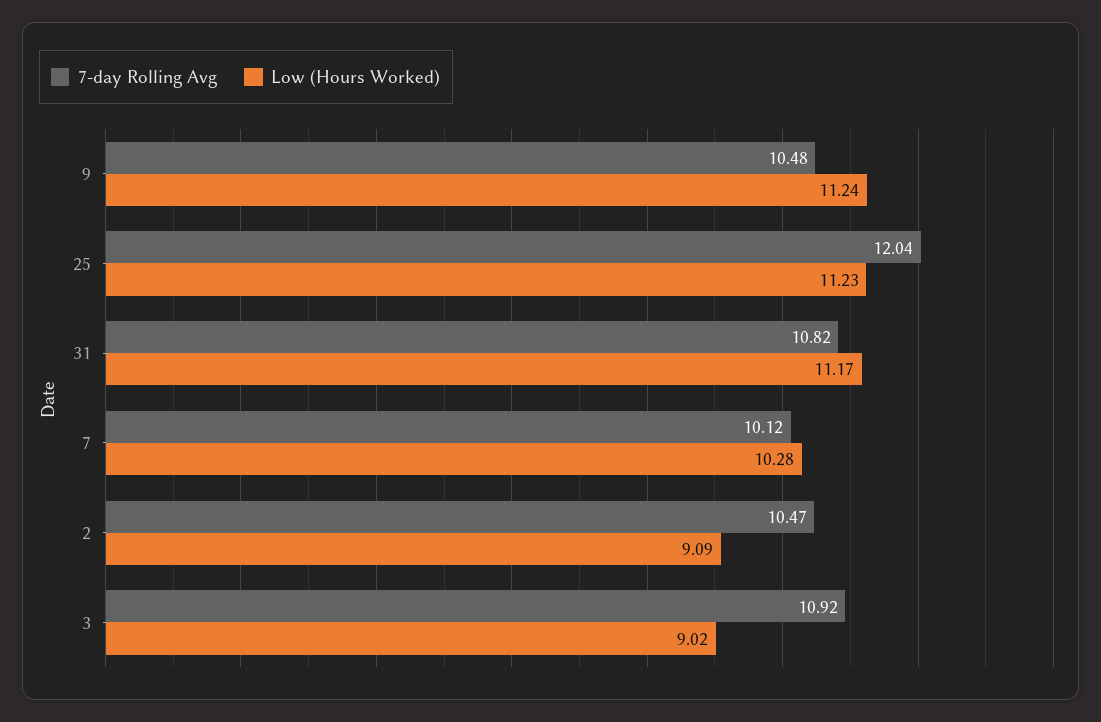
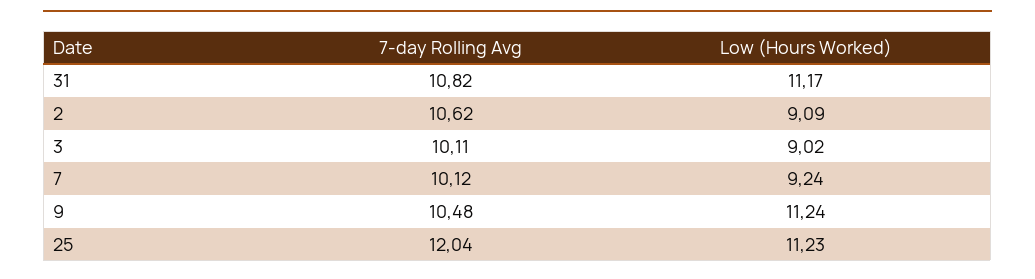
  {
    "7-day Rolling Avg": {
      "9": 10.48,
      "25": 12.04,
      "31": 10.82,
      "7": 10.12,
-     "2": 10.47,
+     "2": 10.62,
-     "3": 10.92
+     "3": 10.11
    },
    "Low (Hours Worked)": {
      "9": 11.24,
      "25": 11.23,
      "31": 11.17,
-     "7": 10.28,
+     "7": 9.24,
      "2": 9.09,
      "3": 9.02
    }
  }

